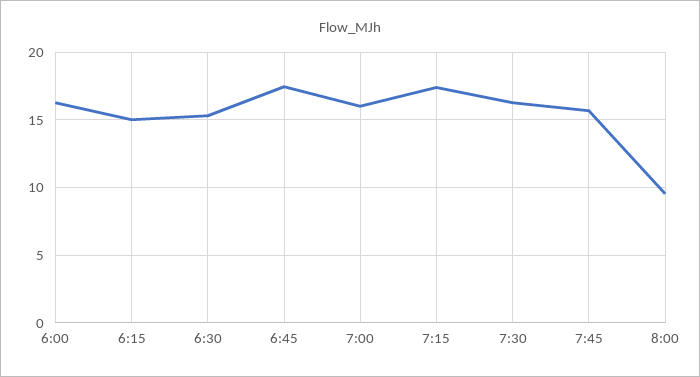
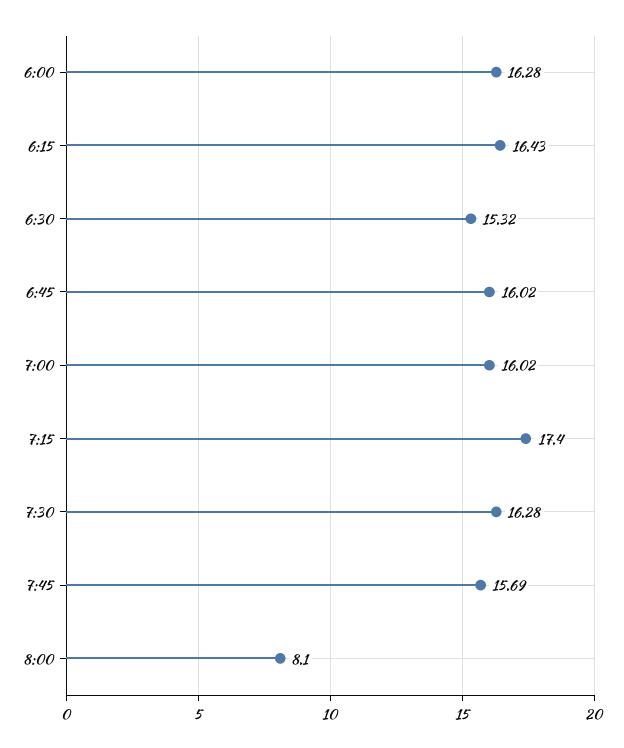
  {
    "6:00": 16.28,
-   "6:15": 15,
+   "6:15": 16.43,
    "6:30": 15.32,
-   "6:45": 17.5,
+   "6:45": 16.02,
    "7:00": 16.02,
    "7:15": 17.4,
    "7:30": 16.28,
    "7:45": 15.69,
-   "8:00": 9.5
+   "8:00": 8.1
  }

